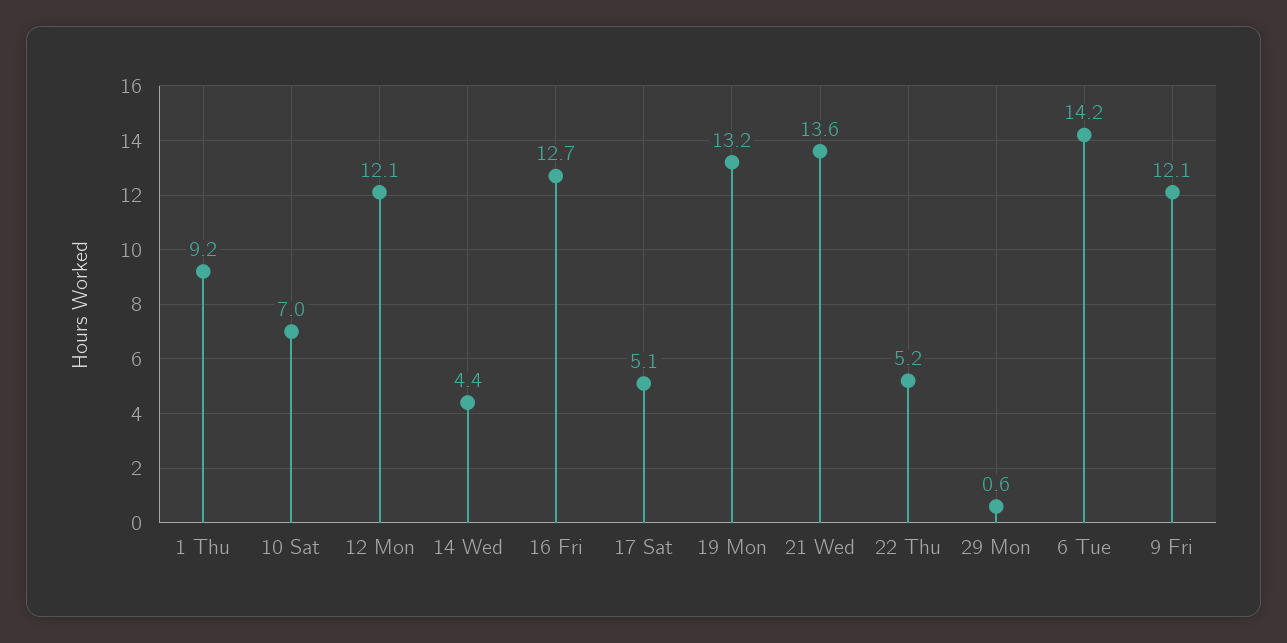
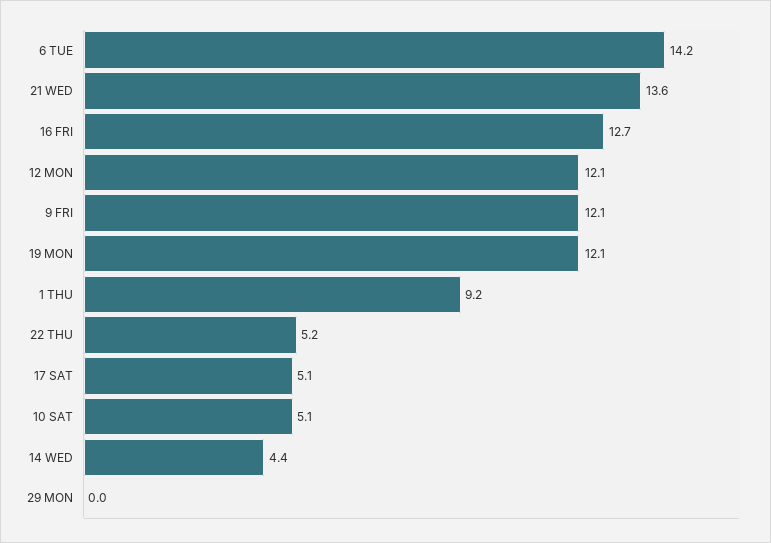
  {
    "1 Thu": 9.2,
-   "10 Sat": 7,
+   "10 Sat": 5.1,
    "12 Mon": 12.1,
    "14 Wed": 4.4,
    "16 Fri": 12.7,
    "17 Sat": 5.1,
-   "19 Mon": 13.2,
+   "19 Mon": 12.1,
    "21 Wed": 13.6,
    "22 Thu": 5.2,
-   "29 Mon": 0.6,
+   "29 Mon": 0,
    "6 Tue": 14.2,
    "9 Fri": 12.1
  }

